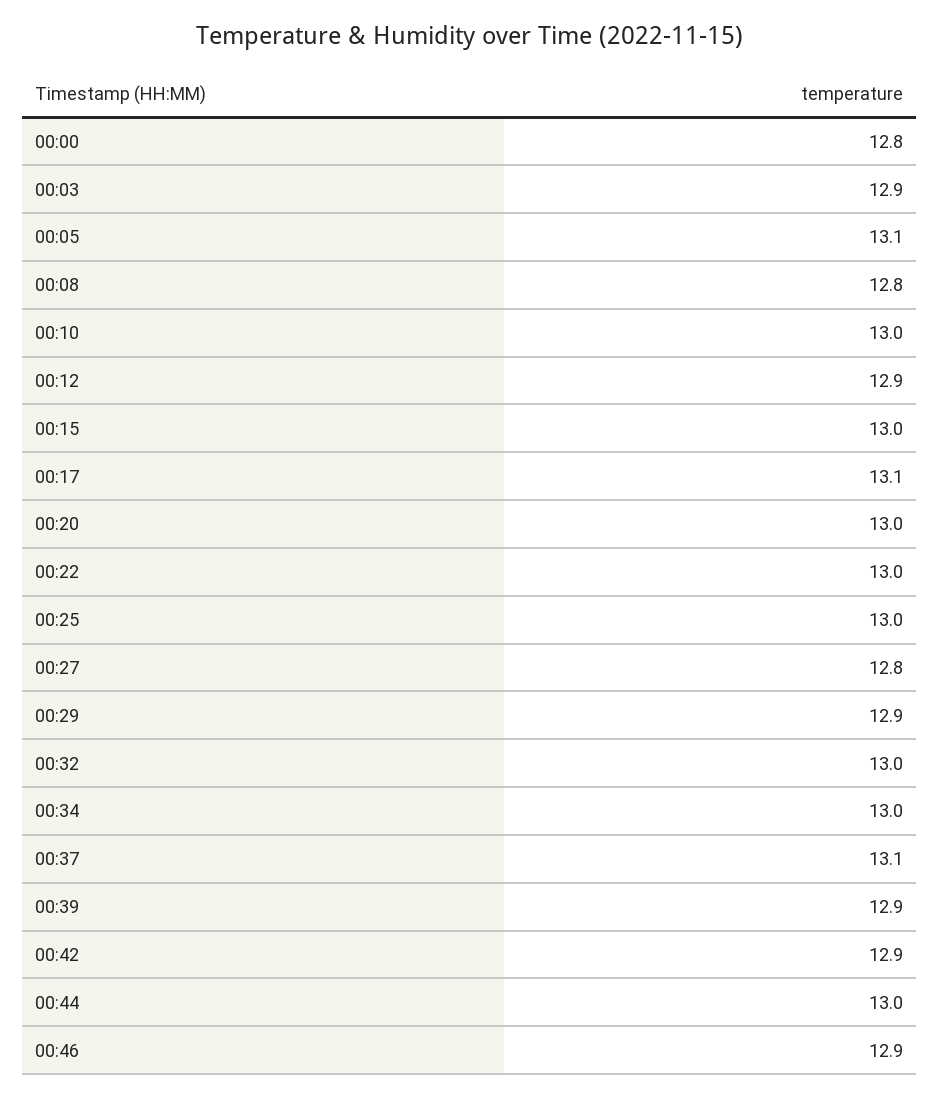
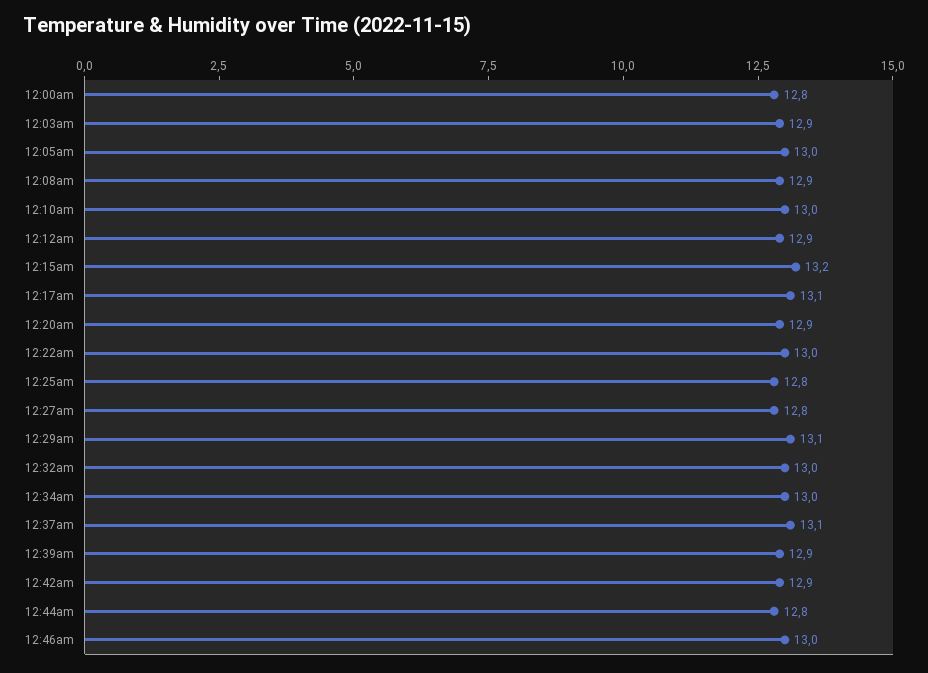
  {
    "00:00": 12.8,
    "00:03": 12.9,
-   "00:05": 13.1,
+   "00:05": 13,
-   "00:08": 12.8,
+   "00:08": 12.9,
    "00:10": 13,
    "00:12": 12.9,
-   "00:15": 13,
+   "00:15": 13.2,
    "00:17": 13.1,
-   "00:20": 13,
+   "00:20": 12.9,
    "00:22": 13,
-   "00:25": 13,
+   "00:25": 12.8,
    "00:27": 12.8,
-   "00:29": 12.9,
+   "00:29": 13.1,
    "00:32": 13,
    "00:34": 13,
    "00:37": 13.1,
    "00:39": 12.9,
    "00:42": 12.9,
-   "00:44": 13,
+   "00:44": 12.8,
-   "00:46": 12.9
+   "00:46": 13
  }

